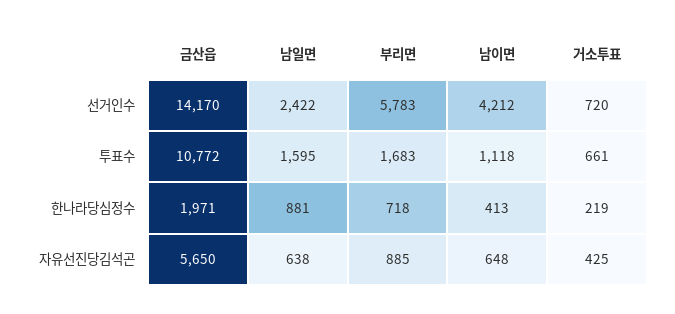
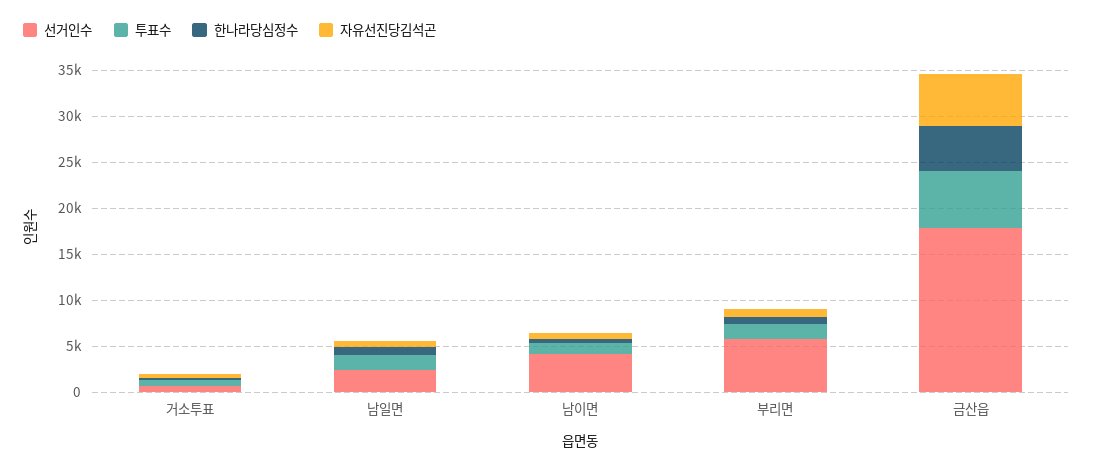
  {
    "선거인수": {
-     "금산읍": 14170,
+     "금산읍": 18000,
      "남일면": 2422,
      "부리면": 5783,
      "남이면": 4212,
      "거소투표": 720
    },
    "투표수": {
-     "금산읍": 10772,
+     "금산읍": 6000,
      "남일면": 1595,
      "부리면": 1683,
      "남이면": 1118,
      "거소투표": 661
    },
    "한나라당심정수": {
-     "금산읍": 1971,
+     "금산읍": 5000,
      "남일면": 881,
      "부리면": 718,
      "남이면": 413,
      "거소투표": 219
    },
    "자유선진당김석곤": {
      "금산읍": 5650,
      "남일면": 638,
      "부리면": 885,
      "남이면": 648,
      "거소투표": 425
    }
  }

